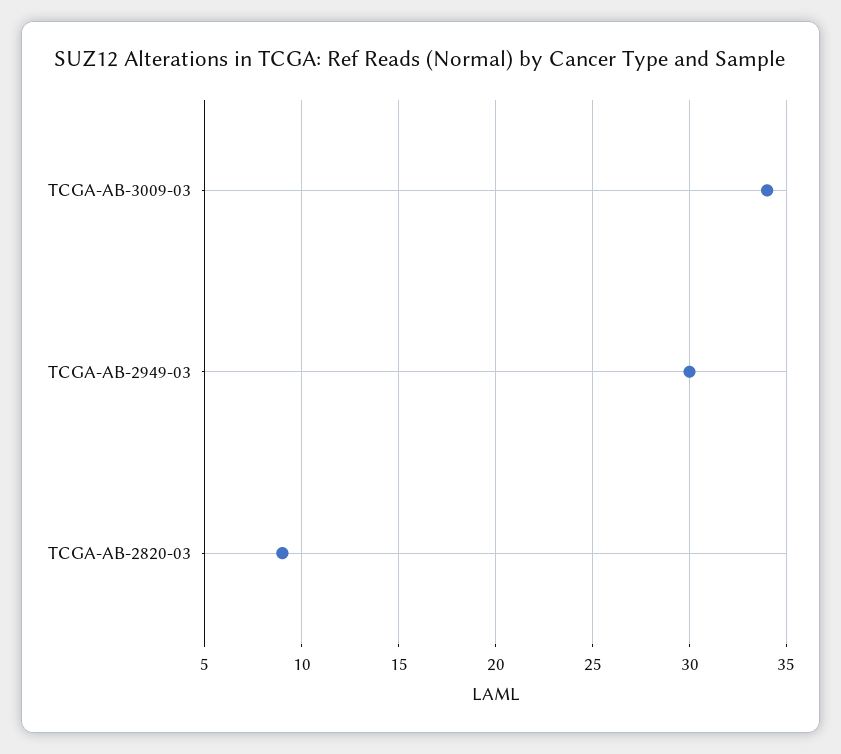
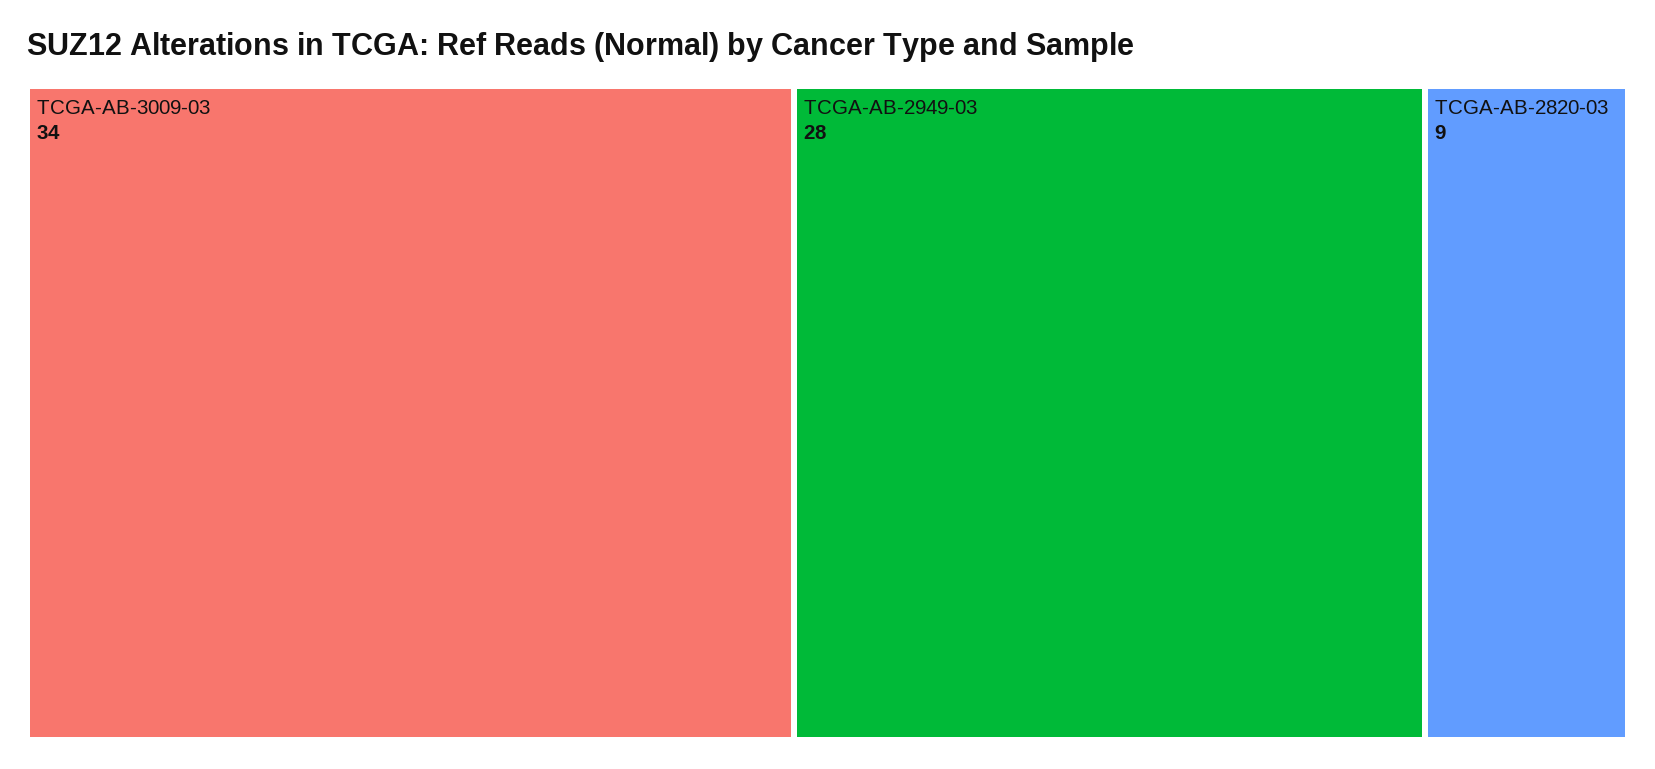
  {
    "TCGA-AB-3009-03": 34,
-   "TCGA-AB-2949-03": 30,
+   "TCGA-AB-2949-03": 28,
    "TCGA-AB-2820-03": 9
  }

